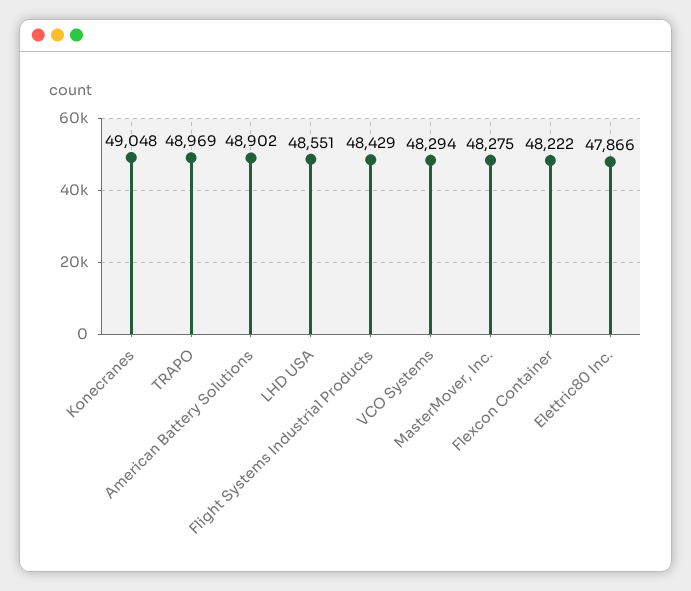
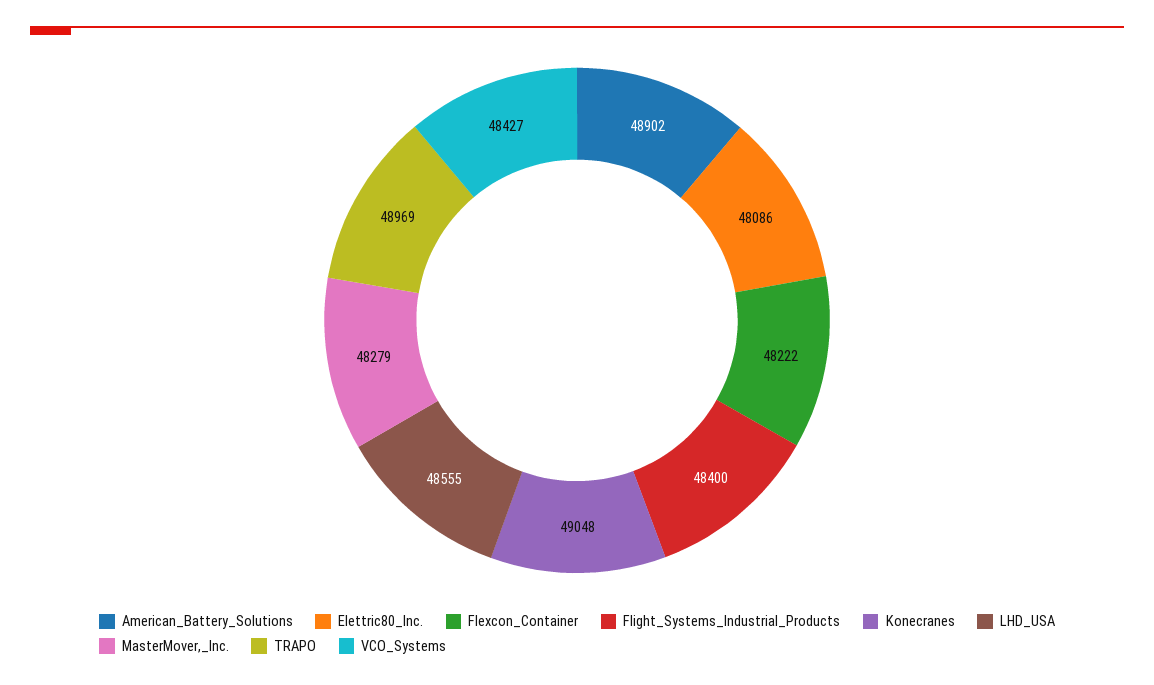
  {
    "Konecranes": 49048,
    "TRAPO": 48969,
    "American Battery Solutions": 48902,
-   "LHD USA": 48551,
+   "LHD USA": 48555,
-   "Flight Systems Industrial Products": 48429,
+   "Flight Systems Industrial Products": 48400,
-   "VCO Systems": 48294,
+   "VCO Systems": 48427,
-   "MasterMover, Inc.": 48275,
+   "MasterMover, Inc.": 48279,
    "Flexcon Container": 48222,
-   "Elettric80 Inc.": 47866
+   "Elettric80 Inc.": 48086
  }

